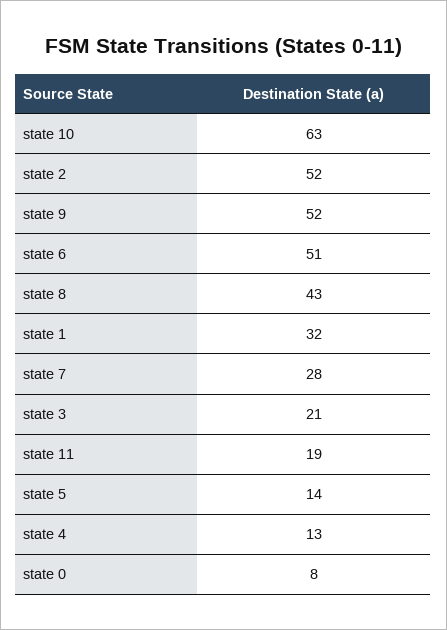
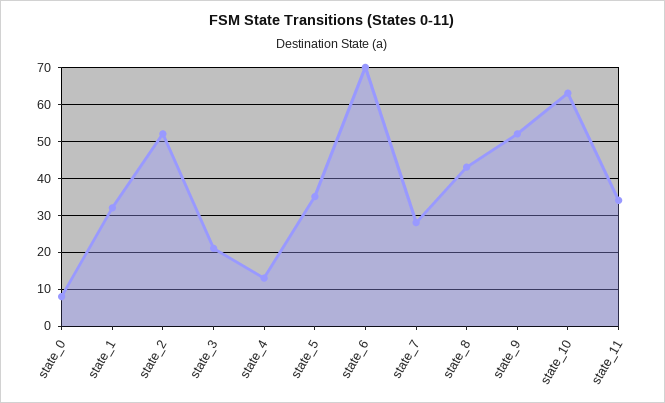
  {
    "state 10": 63,
    "state 2": 52,
    "state 9": 52,
-   "state 6": 51,
+   "state 6": 70,
    "state 8": 43,
    "state 1": 32,
    "state 7": 28,
    "state 3": 21,
-   "state 11": 19,
+   "state 11": 35,
-   "state 5": 14,
+   "state 5": 35,
    "state 4": 13,
    "state 0": 8
  }

